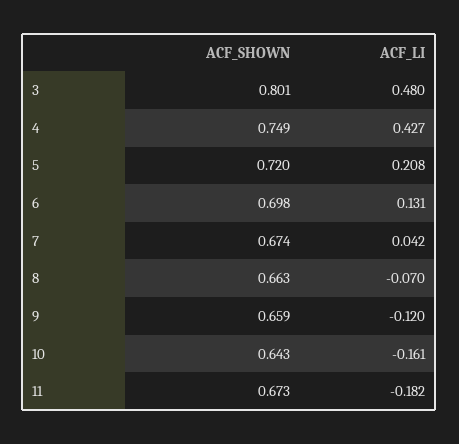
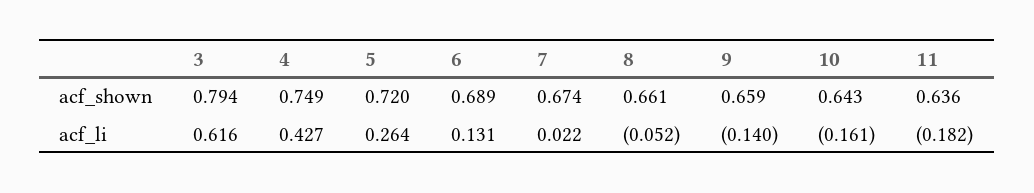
  {
    "ACF_SHOWN": {
-     "3": 0.801,
+     "3": 0.794,
      "4": 0.749,
      "5": 0.72,
-     "6": 0.698,
+     "6": 0.689,
      "7": 0.674,
-     "8": 0.663,
+     "8": 0.661,
      "9": 0.659,
      "10": 0.643,
-     "11": 0.673
+     "11": 0.636
    },
    "ACF_LI": {
-     "3": 0.48,
+     "3": 0.616,
      "4": 0.427,
-     "5": 0.208,
+     "5": 0.264,
      "6": 0.131,
-     "7": 0.042,
+     "7": 0.022,
-     "8": -0.07,
+     "8": -0.052,
-     "9": -0.12,
+     "9": -0.14,
      "10": -0.161,
      "11": -0.182
    }
  }

